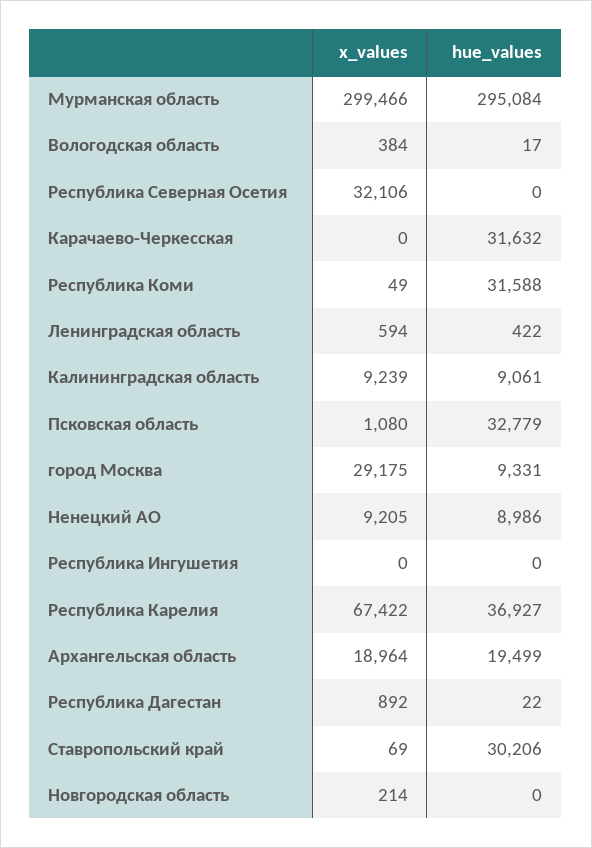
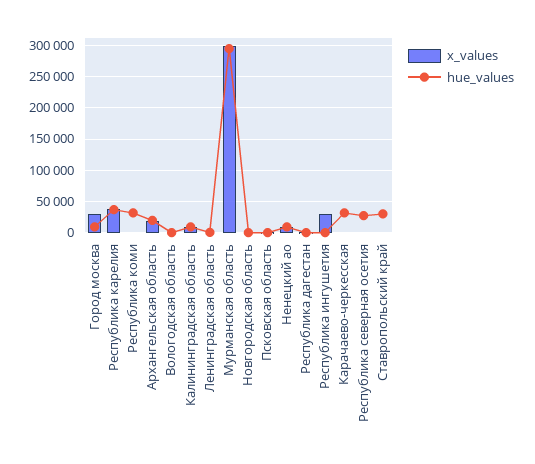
  {
    "x_values": {
      "Мурманская область": 299466,
      "Вологодская область": 384,
-     "Республика Северная Осетия": 32106,
+     "Республика Северная Осетия": 0,
      "Карачаево-Черкесская": 0,
      "Республика Коми": 49,
      "Ленинградская область": 594,
      "Калининградская область": 9239,
      "Псковская область": 1080,
      "город Москва": 29175,
      "Ненецкий АО": 9205,
-     "Республика Ингушетия": 0,
+     "Республика Ингушетия": 30000,
-     "Республика Карелия": 67422,
+     "Республика Карелия": 40000,
      "Архангельская область": 18964,
      "Республика Дагестан": 892,
      "Ставропольский край": 69,
      "Новгородская область": 214
    },
    "hue_values": {
      "Мурманская область": 295084,
      "Вологодская область": 17,
-     "Республика Северная Осетия": 0,
+     "Республика Северная Осетия": 30000,
      "Карачаево-Черкесская": 31632,
      "Республика Коми": 31588,
      "Ленинградская область": 422,
      "Калининградская область": 9061,
-     "Псковская область": 32779,
+     "Псковская область": 0,
      "город Москва": 9331,
      "Ненецкий АО": 8986,
      "Республика Ингушетия": 0,
      "Республика Карелия": 36927,
      "Архангельская область": 19499,
      "Республика Дагестан": 22,
      "Ставропольский край": 30206,
      "Новгородская область": 0
    }
  }

